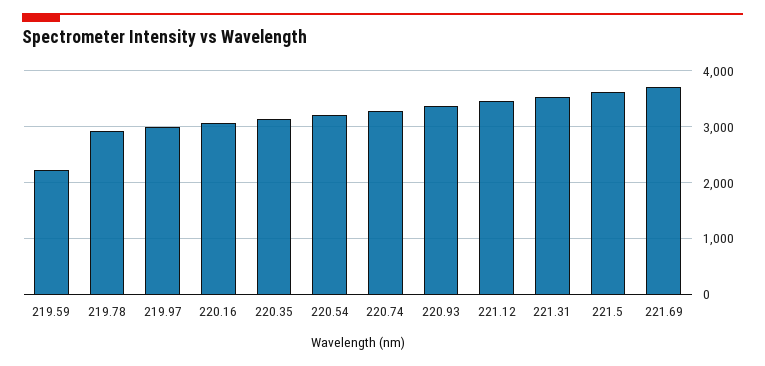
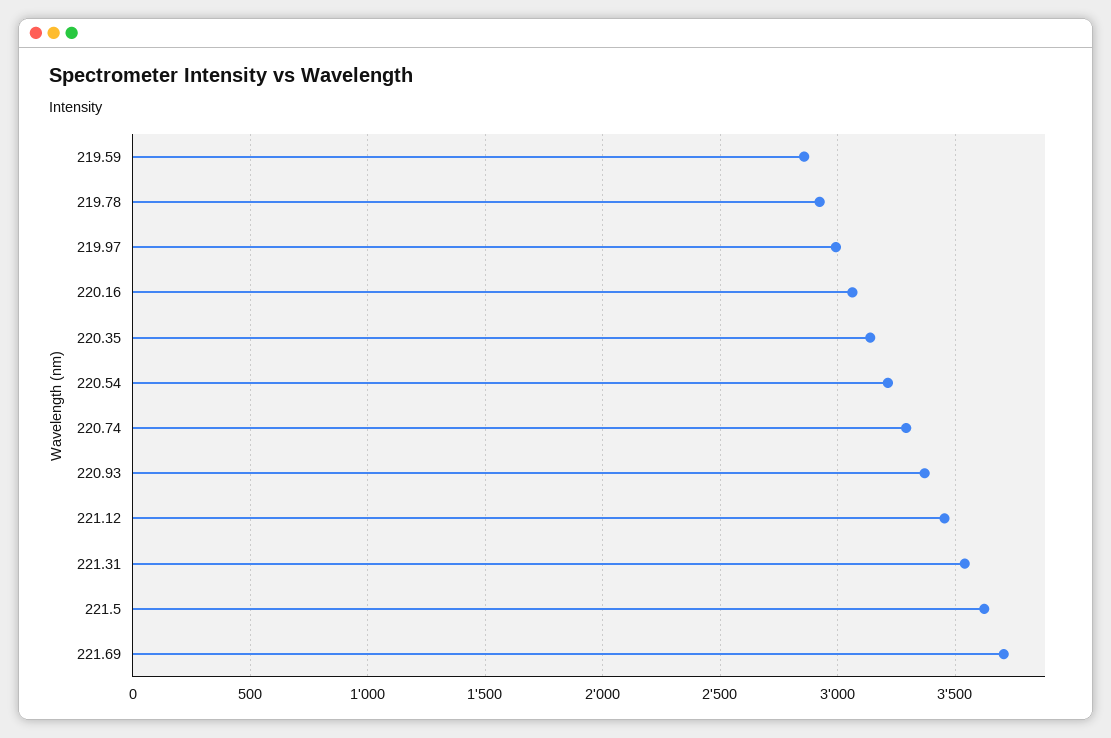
  {
-   "219.59": 2200,
+   "219.59": 2850,
    "219.78": 2900,
    "219.97": 3000,
    "220.16": 3050,
    "220.35": 3150,
    "220.54": 3200,
    "220.74": 3300,
    "220.93": 3350,
    "221.12": 3450,
    "221.31": 3550,
    "221.5": 3600,
    "221.69": 3700
  }

